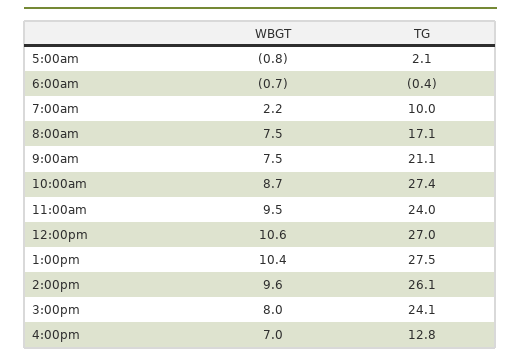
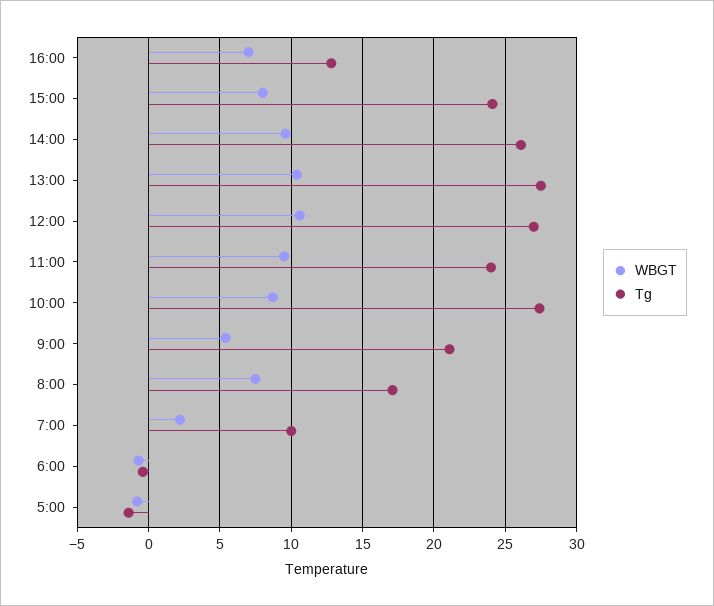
  {
    "WBGT": {
      "5:00am": -0.8,
      "6:00am": -0.7,
      "7:00am": 2.2,
      "8:00am": 7.5,
-     "9:00am": 7.5,
+     "9:00am": 5.5,
      "10:00am": 8.7,
      "11:00am": 9.5,
      "12:00pm": 10.6,
      "1:00pm": 10.4,
      "2:00pm": 9.6,
      "3:00pm": 8,
      "4:00pm": 7
    },
    "TG": {
-     "5:00am": 2.1,
+     "5:00am": -1.5,
      "6:00am": -0.4,
      "7:00am": 10,
      "8:00am": 17.1,
      "9:00am": 21.1,
      "10:00am": 27.4,
      "11:00am": 24,
      "12:00pm": 27,
      "1:00pm": 27.5,
      "2:00pm": 26.1,
      "3:00pm": 24.1,
      "4:00pm": 12.8
    }
  }

